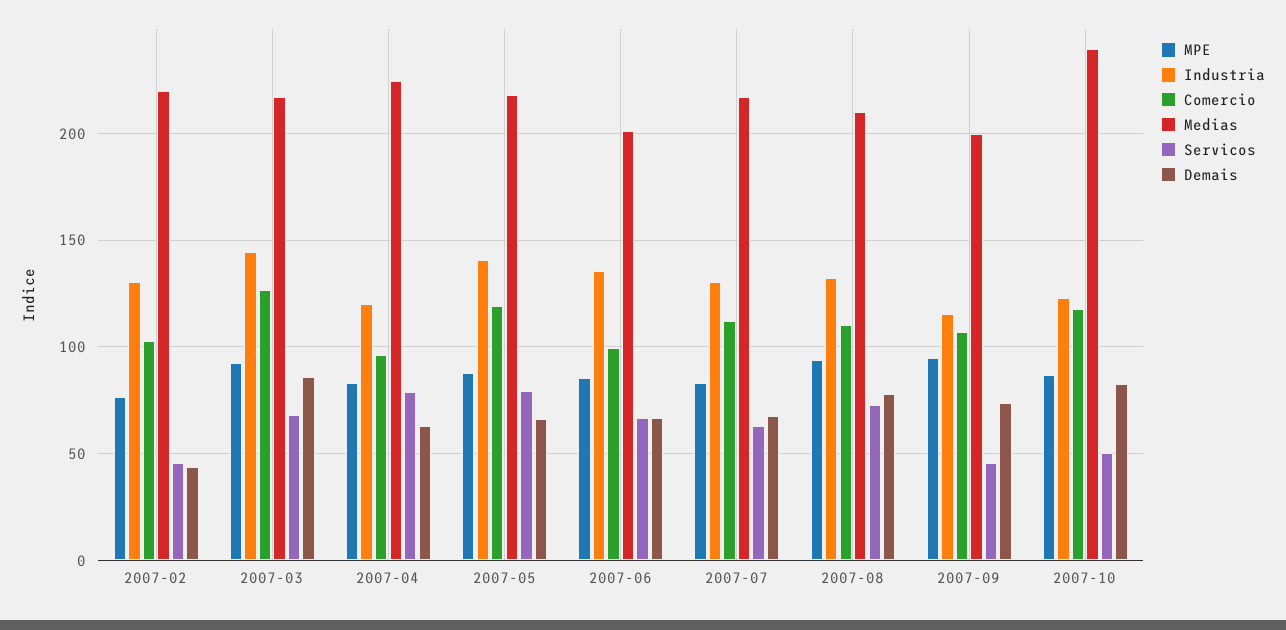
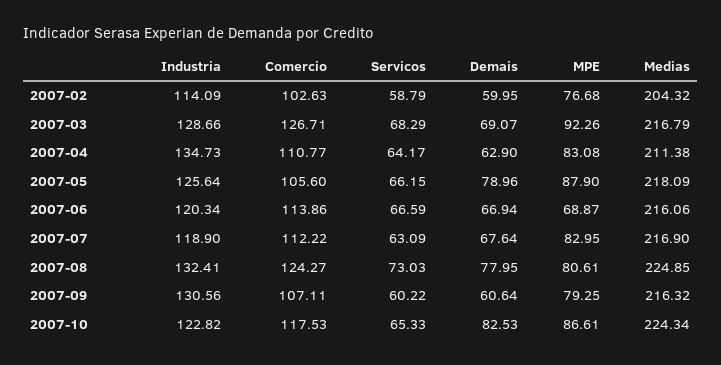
  {
    "MPE": {
      "2007-02": 76.68,
      "2007-03": 92.26,
      "2007-04": 83.08,
      "2007-05": 87.9,
-     "2007-06": 85,
+     "2007-06": 68.87,
      "2007-07": 82.95,
-     "2007-08": 95,
+     "2007-08": 80.61,
-     "2007-09": 95,
+     "2007-09": 79.25,
      "2007-10": 86.61
    },
    "Industria": {
-     "2007-02": 130,
+     "2007-02": 114.09,
-     "2007-03": 145,
+     "2007-03": 128.66,
-     "2007-04": 120,
+     "2007-04": 134.73,
-     "2007-05": 140,
+     "2007-05": 125.64,
-     "2007-06": 135,
+     "2007-06": 120.34,
-     "2007-07": 130,
+     "2007-07": 118.9,
      "2007-08": 132.41,
-     "2007-09": 115,
+     "2007-09": 130.56,
      "2007-10": 122.82
    },
    "Comercio": {
      "2007-02": 102.63,
      "2007-03": 126.71,
-     "2007-04": 95,
+     "2007-04": 110.77,
-     "2007-05": 120,
+     "2007-05": 105.6,
-     "2007-06": 100,
+     "2007-06": 113.86,
      "2007-07": 112.22,
-     "2007-08": 110,
+     "2007-08": 124.27,
      "2007-09": 107.11,
      "2007-10": 117.53
    },
    "Medias": {
-     "2007-02": 220,
+     "2007-02": 204.32,
      "2007-03": 216.79,
-     "2007-04": 225,
+     "2007-04": 211.38,
      "2007-05": 218.09,
-     "2007-06": 200,
+     "2007-06": 216.06,
      "2007-07": 216.9,
-     "2007-08": 210,
+     "2007-08": 224.85,
-     "2007-09": 200,
+     "2007-09": 216.32,
-     "2007-10": 240
+     "2007-10": 224.34
    },
    "Servicos": {
-     "2007-02": 45,
+     "2007-02": 58.79,
      "2007-03": 68.29,
-     "2007-04": 80,
+     "2007-04": 64.17,
-     "2007-05": 80,
+     "2007-05": 66.15,
      "2007-06": 66.59,
      "2007-07": 63.09,
      "2007-08": 73.03,
-     "2007-09": 45,
+     "2007-09": 60.22,
-     "2007-10": 50
+     "2007-10": 65.33
    },
    "Demais": {
-     "2007-02": 45,
+     "2007-02": 59.95,
-     "2007-03": 85,
+     "2007-03": 69.07,
      "2007-04": 62.9,
-     "2007-05": 65,
+     "2007-05": 78.96,
      "2007-06": 66.94,
      "2007-07": 67.64,
      "2007-08": 77.95,
-     "2007-09": 75,
+     "2007-09": 60.64,
      "2007-10": 82.53
    }
  }

